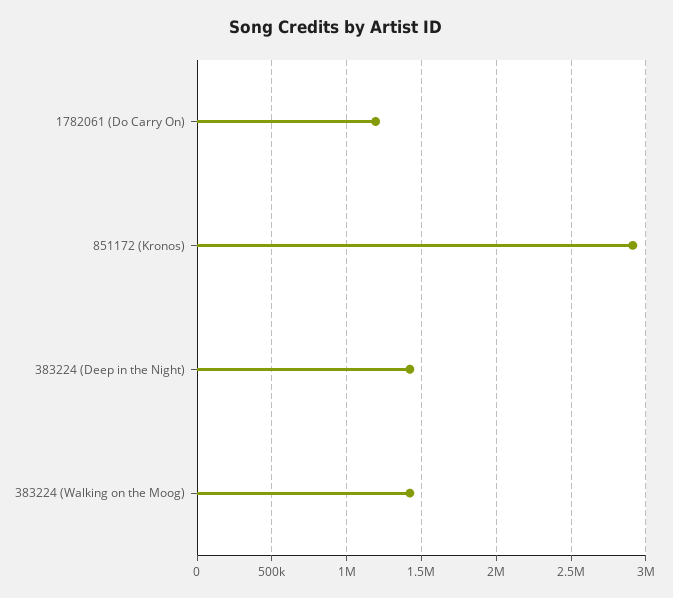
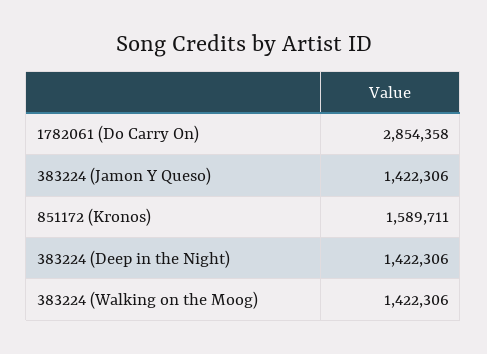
  {
-   "1782061 (Do Carry On)": 1200000,
+   "1782061 (Do Carry On)": 2854358,
-   "851172 (Kronos)": 2900000,
+   "851172 (Kronos)": 1589711,
    "383224 (Deep in the Night)": 1422306,
-   "383224 (Walking on the Moog)": 1422306
+   "383224 (Walking on the Moog)": 1422306,
+   "383224 (Jamon Y Queso)": 1422306
  }

